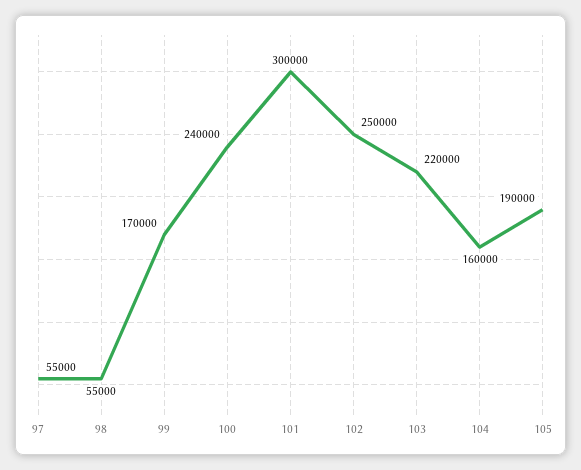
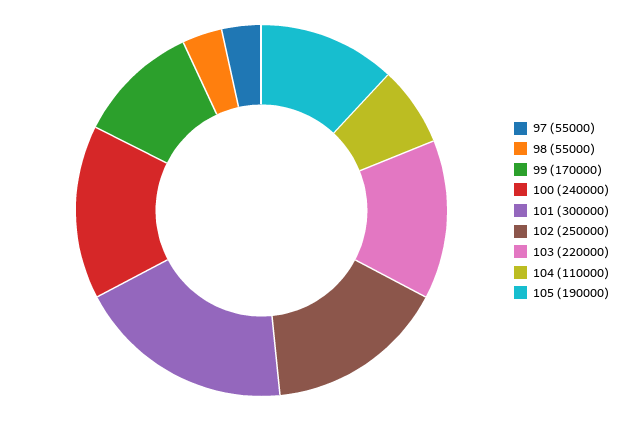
  {
    "97": 55000,
    "98": 55000,
    "99": 170000,
    "100": 240000,
    "101": 300000,
    "102": 250000,
    "103": 220000,
-   "104": 160000,
+   "104": 110000,
    "105": 190000
  }

